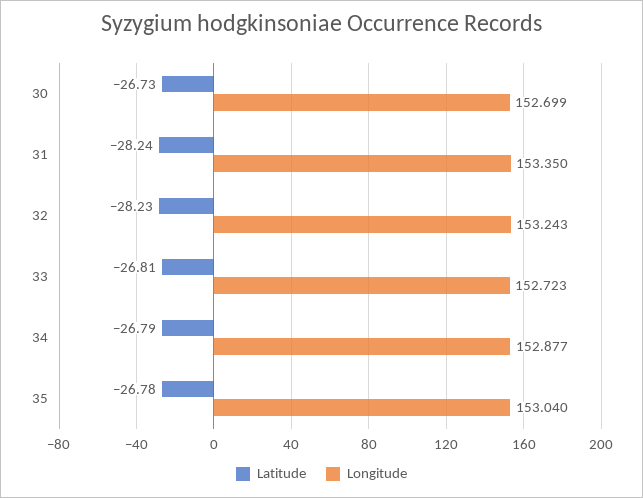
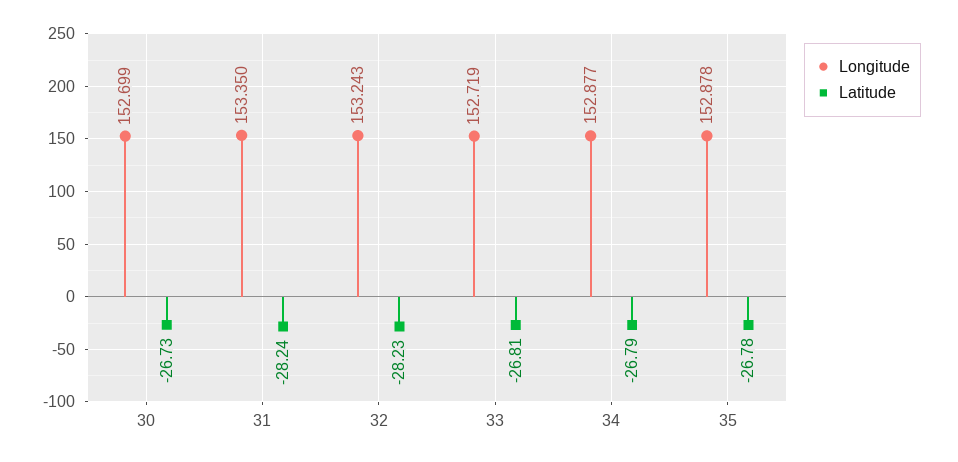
  {
    "Latitude": {
      "30": -26.73,
      "31": -28.24,
      "32": -28.23,
      "33": -26.81,
      "34": -26.79,
      "35": -26.78
    },
    "Longitude": {
      "30": 152.699,
      "31": 153.35,
      "32": 153.243,
-     "33": 152.723,
+     "33": 152.719,
      "34": 152.877,
-     "35": 153.04
+     "35": 152.878
    }
  }

